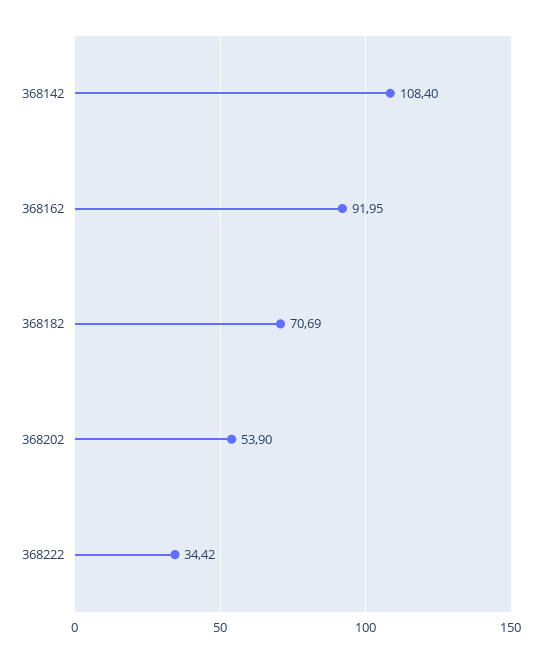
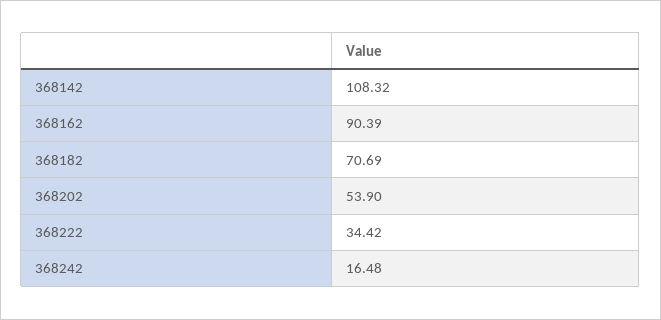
  {
-   "368142": 108.4,
+   "368142": 108.32,
-   "368162": 91.95,
+   "368162": 90.39,
    "368182": 70.69,
    "368202": 53.9,
-   "368222": 34.42
+   "368222": 34.42,
+   "368242": 16.48
  }

